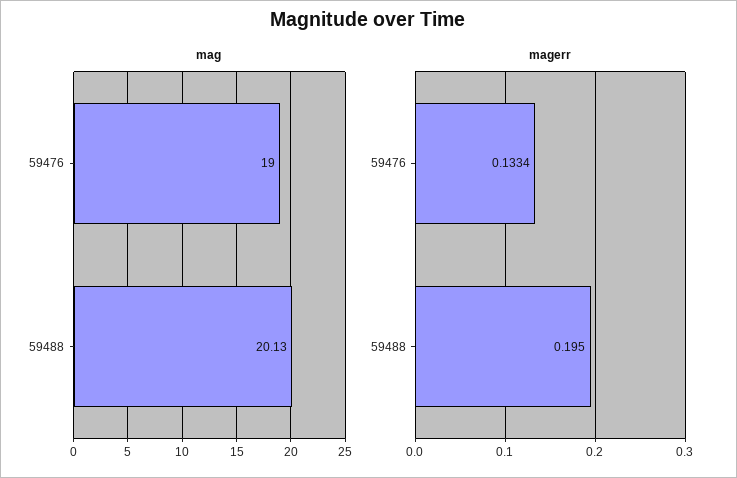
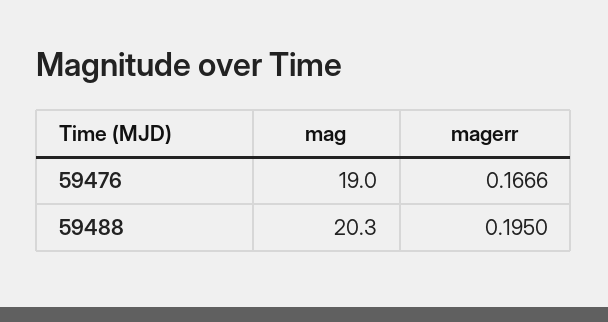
  {
    "mag": {
      "59476": 19,
-     "59488": 20.13
+     "59488": 20.3
    },
    "magerr": {
-     "59476": 0.1334,
+     "59476": 0.1666,
      "59488": 0.195
    }
  }

